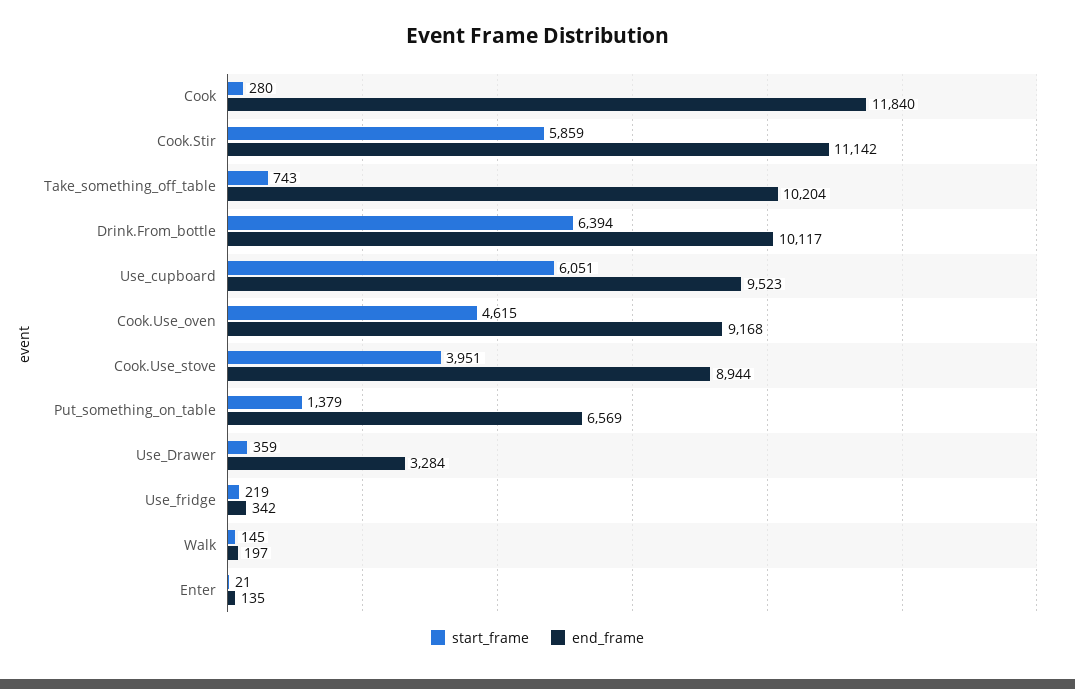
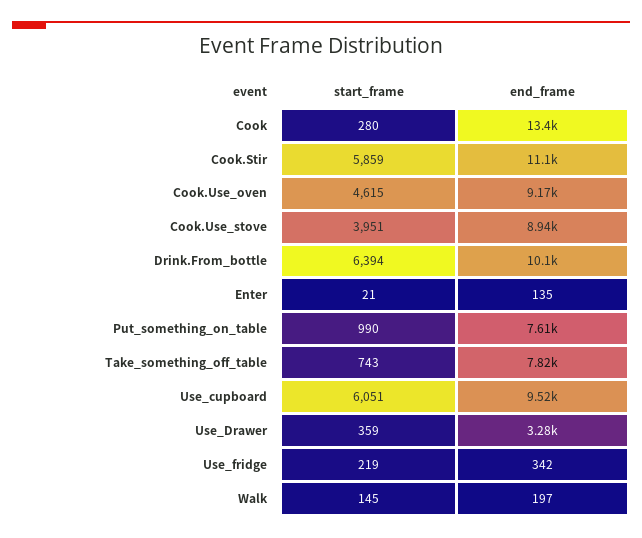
  {
    "start_frame": {
      "Cook": 280,
      "Cook.Stir": 5859,
      "Take_something_off_table": 743,
      "Drink.From_bottle": 6394,
      "Use_cupboard": 6051,
      "Cook.Use_oven": 4615,
      "Cook.Use_stove": 3951,
-     "Put_something_on_table": 1379,
+     "Put_something_on_table": 990,
      "Use_Drawer": 359,
      "Use_fridge": 219,
      "Walk": 145,
      "Enter": 21
    },
    "end_frame": {
-     "Cook": 11840,
+     "Cook": 13400,
      "Cook.Stir": 11142,
-     "Take_something_off_table": 10204,
+     "Take_something_off_table": 7820,
      "Drink.From_bottle": 10117,
      "Use_cupboard": 9523,
      "Cook.Use_oven": 9168,
      "Cook.Use_stove": 8944,
-     "Put_something_on_table": 6569,
+     "Put_something_on_table": 7610,
      "Use_Drawer": 3284,
      "Use_fridge": 342,
      "Walk": 197,
      "Enter": 135
    }
  }

